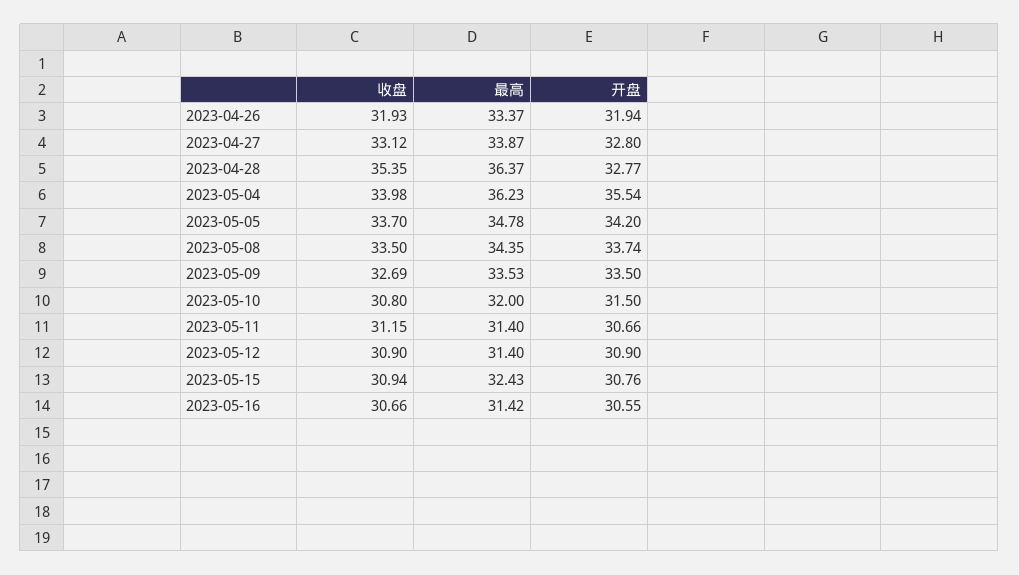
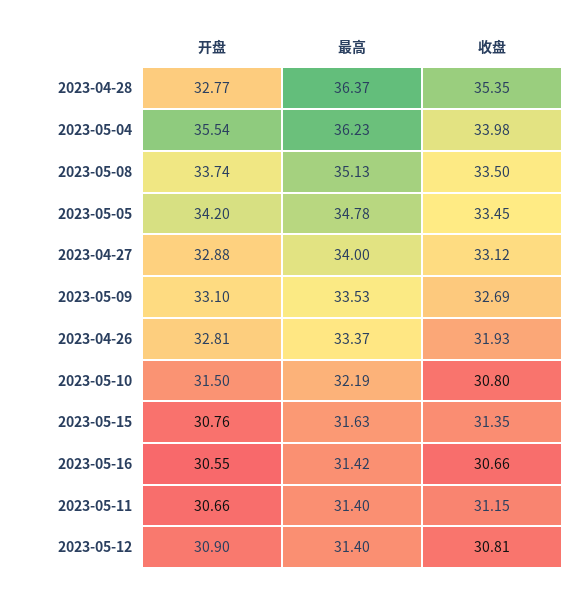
  {
    "收盘": {
      "2023-04-26": 31.93,
      "2023-04-27": 33.12,
      "2023-04-28": 35.35,
      "2023-05-04": 33.98,
-     "2023-05-05": 33.7,
+     "2023-05-05": 33.45,
      "2023-05-08": 33.5,
      "2023-05-09": 32.69,
      "2023-05-10": 30.8,
      "2023-05-11": 31.15,
-     "2023-05-12": 30.9,
+     "2023-05-12": 30.81,
-     "2023-05-15": 30.94,
+     "2023-05-15": 31.35,
      "2023-05-16": 30.66
    },
    "最高": {
      "2023-04-26": 33.37,
-     "2023-04-27": 33.87,
+     "2023-04-27": 34,
      "2023-04-28": 36.37,
      "2023-05-04": 36.23,
      "2023-05-05": 34.78,
-     "2023-05-08": 34.35,
+     "2023-05-08": 35.13,
      "2023-05-09": 33.53,
-     "2023-05-10": 32,
+     "2023-05-10": 32.19,
      "2023-05-11": 31.4,
      "2023-05-12": 31.4,
-     "2023-05-15": 32.43,
+     "2023-05-15": 31.63,
      "2023-05-16": 31.42
    },
    "开盘": {
-     "2023-04-26": 31.94,
+     "2023-04-26": 32.81,
-     "2023-04-27": 32.8,
+     "2023-04-27": 32.88,
      "2023-04-28": 32.77,
      "2023-05-04": 35.54,
      "2023-05-05": 34.2,
      "2023-05-08": 33.74,
-     "2023-05-09": 33.5,
+     "2023-05-09": 33.1,
      "2023-05-10": 31.5,
      "2023-05-11": 30.66,
      "2023-05-12": 30.9,
      "2023-05-15": 30.76,
      "2023-05-16": 30.55
    }
  }

